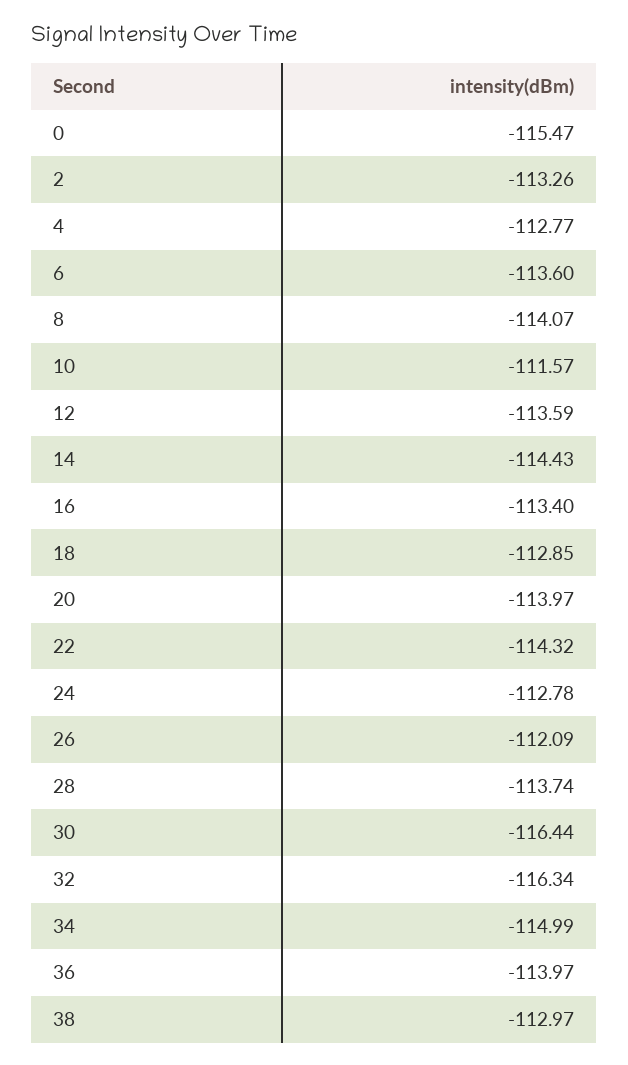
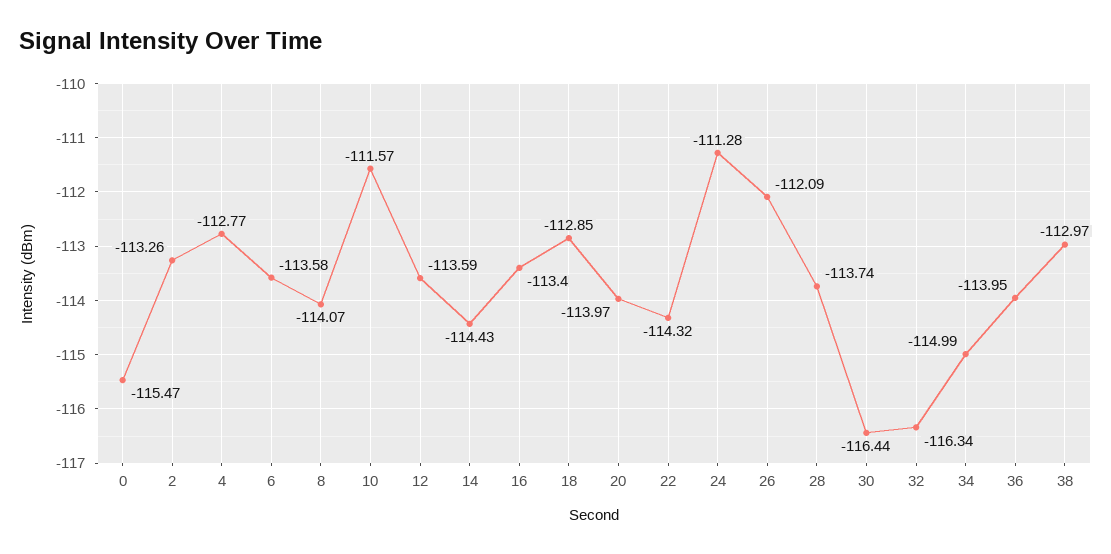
  {
    "0": -115.47,
    "2": -113.26,
    "4": -112.77,
-   "6": -113.6,
+   "6": -113.58,
    "8": -114.07,
    "10": -111.57,
    "12": -113.59,
    "14": -114.43,
    "16": -113.4,
    "18": -112.85,
    "20": -113.97,
    "22": -114.32,
-   "24": -112.78,
+   "24": -111.28,
    "26": -112.09,
    "28": -113.74,
    "30": -116.44,
    "32": -116.34,
    "34": -114.99,
-   "36": -113.97,
+   "36": -113.95,
    "38": -112.97
  }

